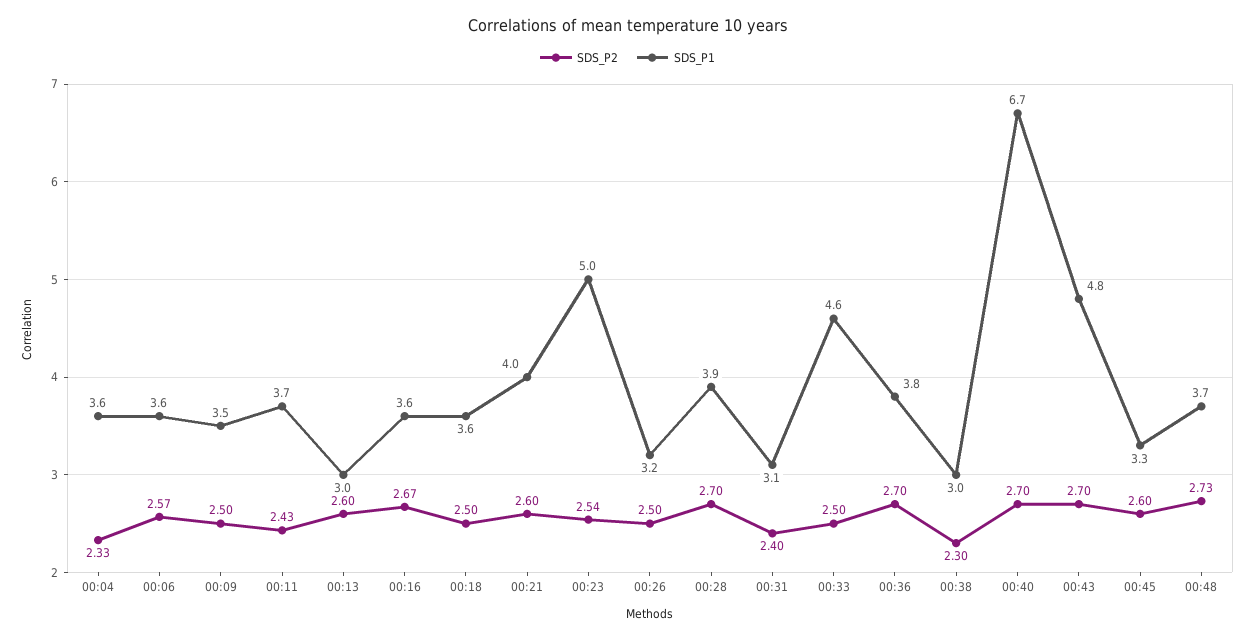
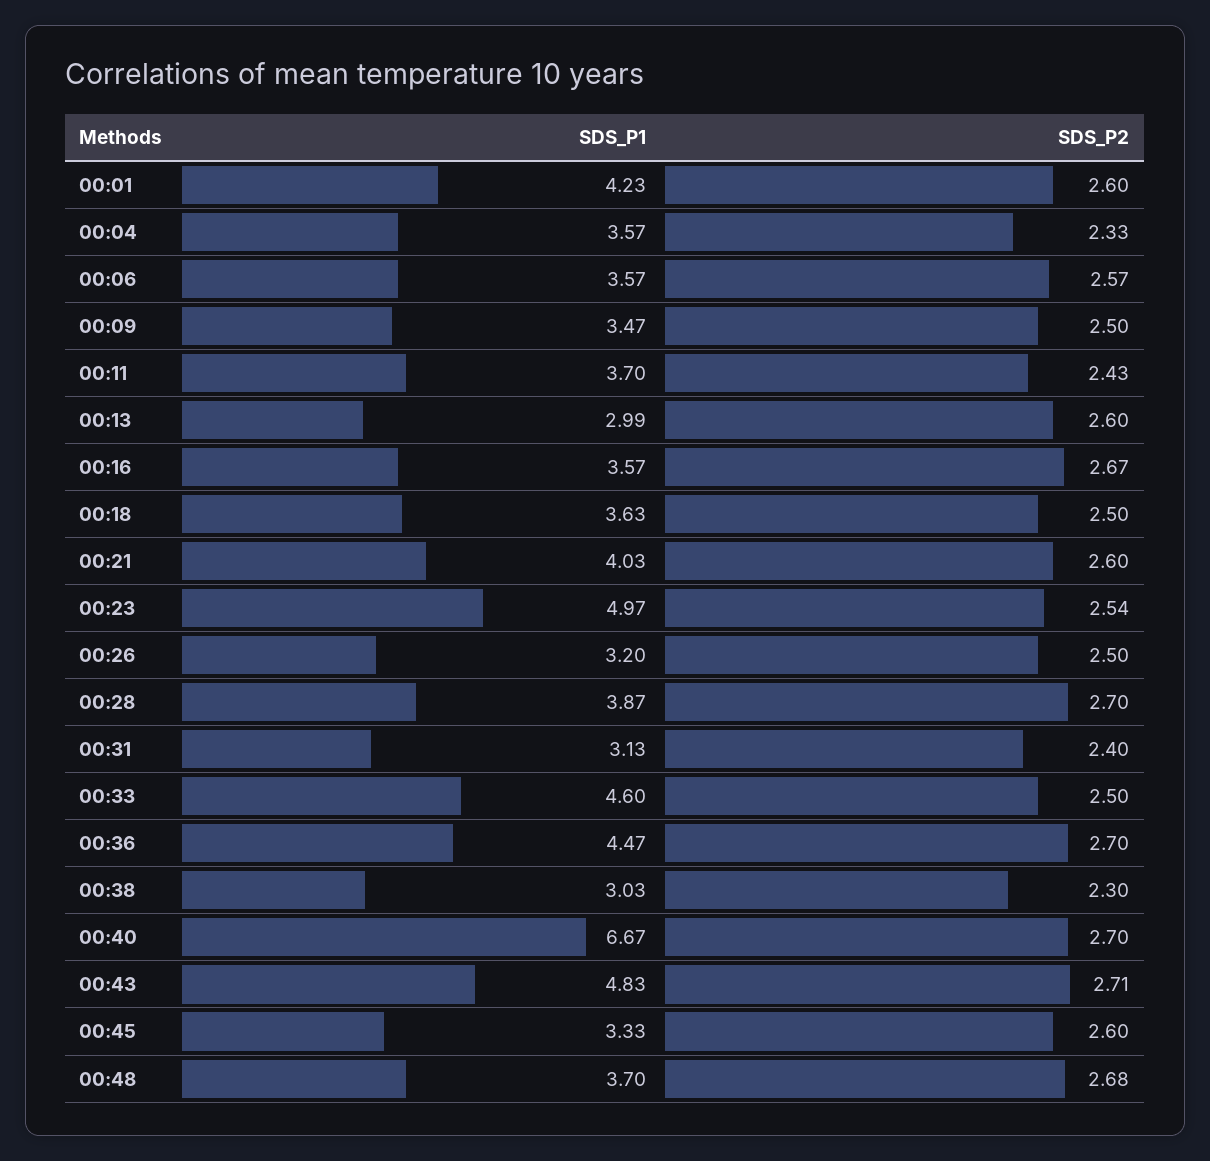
  {
    "SDS_P2": {
      "00:04": 2.33,
      "00:06": 2.57,
      "00:09": 2.5,
      "00:11": 2.43,
      "00:13": 2.6,
      "00:16": 2.67,
      "00:18": 2.5,
      "00:21": 2.6,
      "00:23": 2.54,
      "00:26": 2.5,
      "00:28": 2.7,
      "00:31": 2.4,
      "00:33": 2.5,
      "00:36": 2.7,
      "00:38": 2.3,
      "00:40": 2.7,
-     "00:43": 2.7,
+     "00:43": 2.71,
      "00:45": 2.6,
-     "00:48": 2.73
+     "00:48": 2.68,
+     "00:01": 2.6
    },
    "SDS_P1": {
      "00:04": 3.57,
      "00:06": 3.57,
      "00:09": 3.47,
      "00:11": 3.7,
      "00:13": 2.99,
      "00:16": 3.57,
      "00:18": 3.63,
      "00:21": 4.03,
      "00:23": 4.97,
      "00:26": 3.2,
      "00:28": 3.87,
      "00:31": 3.13,
      "00:33": 4.6,
-     "00:36": 3.8,
+     "00:36": 4.47,
      "00:38": 3.03,
      "00:40": 6.67,
      "00:43": 4.83,
      "00:45": 3.33,
-     "00:48": 3.7
+     "00:48": 3.7,
+     "00:01": 4.23
    }
  }

